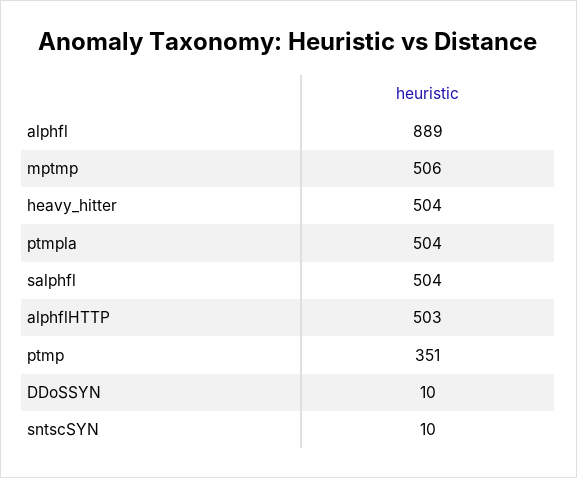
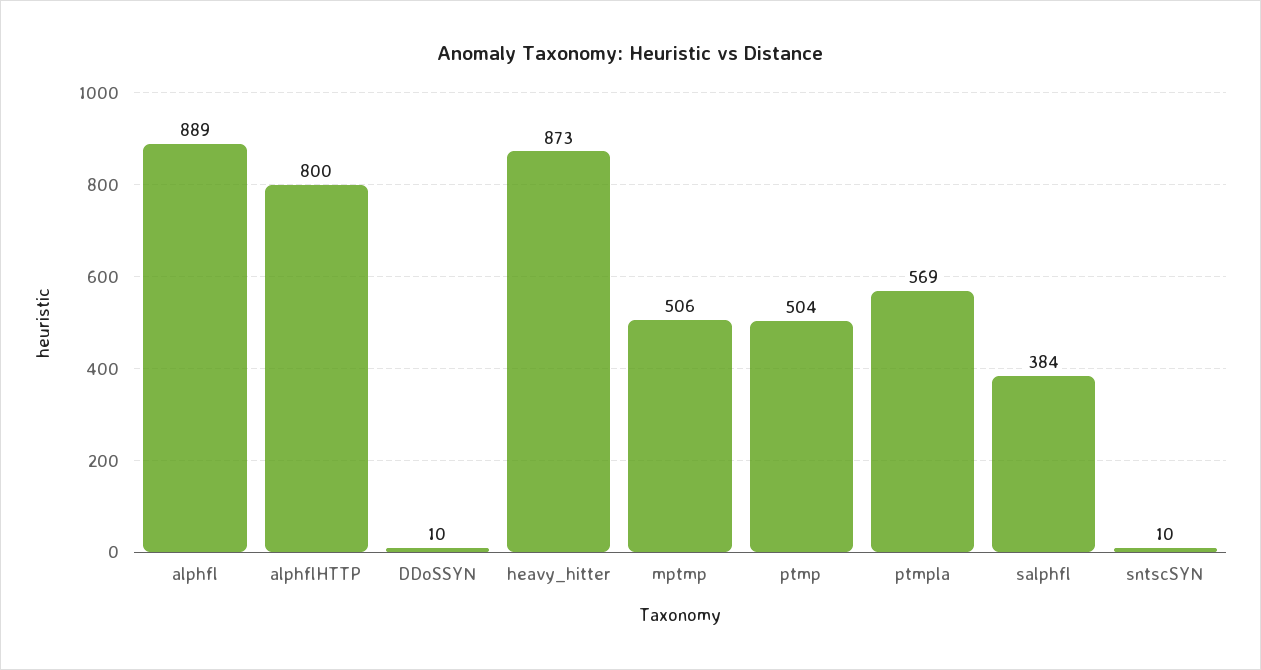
  {
    "alphfl": 889,
    "mptmp": 506,
-   "heavy_hitter": 504,
+   "heavy_hitter": 873,
-   "ptmpla": 504,
+   "ptmpla": 569,
-   "salphfl": 504,
+   "salphfl": 384,
-   "alphflHTTP": 503,
+   "alphflHTTP": 800,
-   "ptmp": 351,
+   "ptmp": 504,
    "DDoSSYN": 10,
    "sntscSYN": 10
  }

